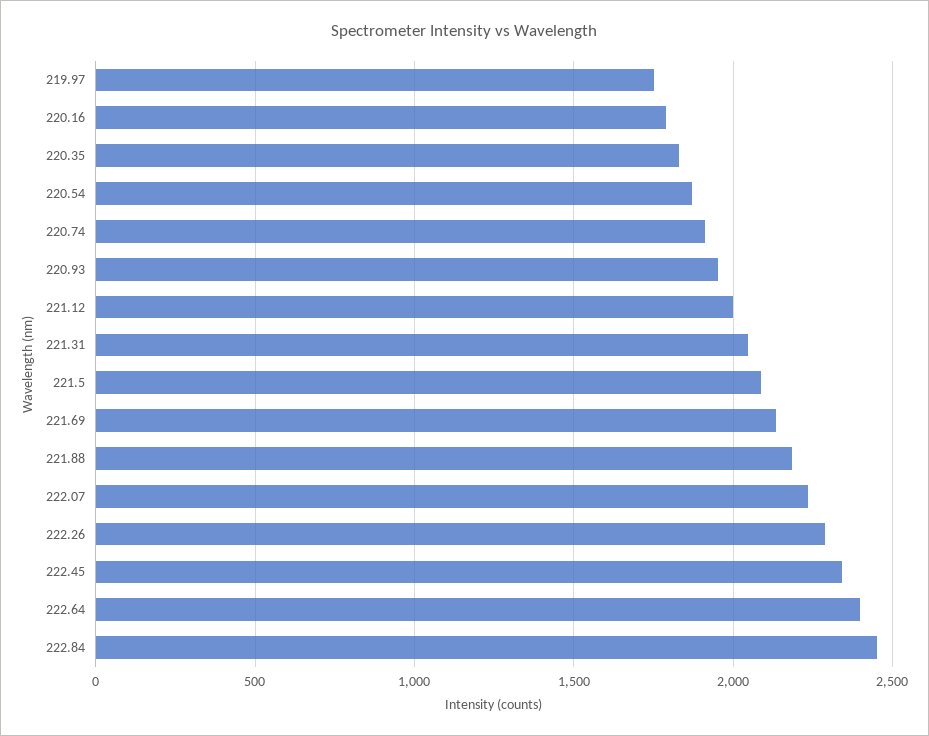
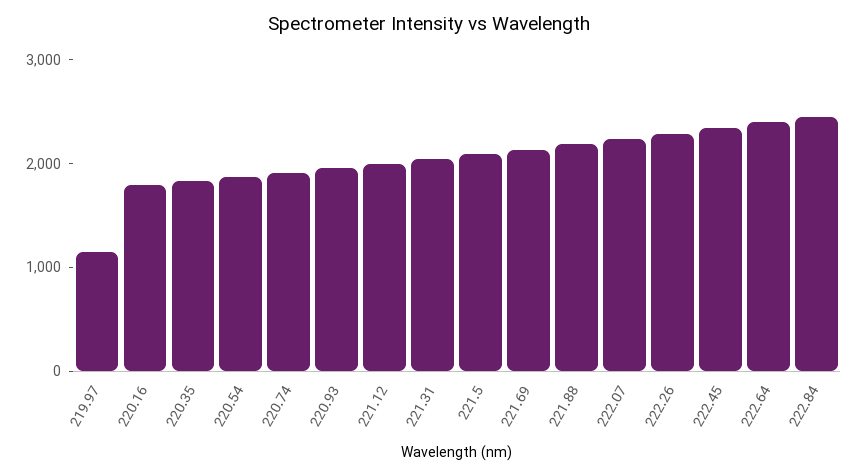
  {
-   "219.97": 1750,
+   "219.97": 1200,
    "220.16": 1800,
    "220.35": 1850,
    "220.54": 1850,
    "220.74": 1900,
    "220.93": 1950,
    "221.12": 2000,
    "221.31": 2050,
    "221.5": 2100,
    "221.69": 2150,
    "221.88": 2200,
    "222.07": 2250,
    "222.26": 2300,
    "222.45": 2350,
    "222.64": 2400,
    "222.84": 2450
  }

